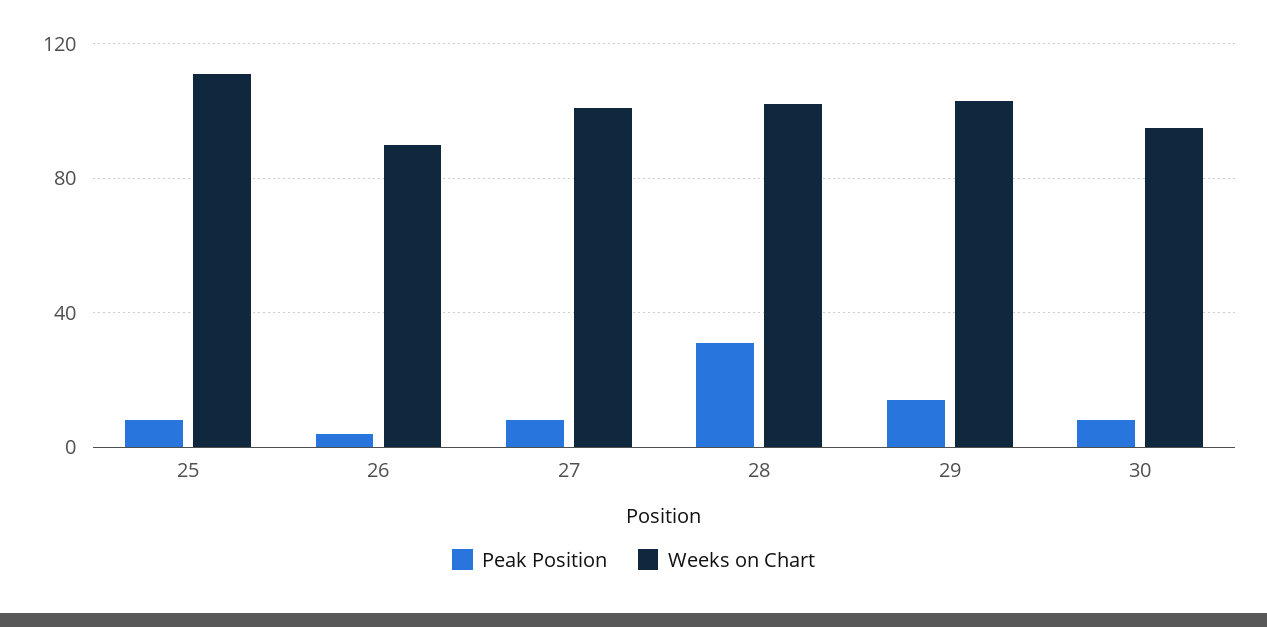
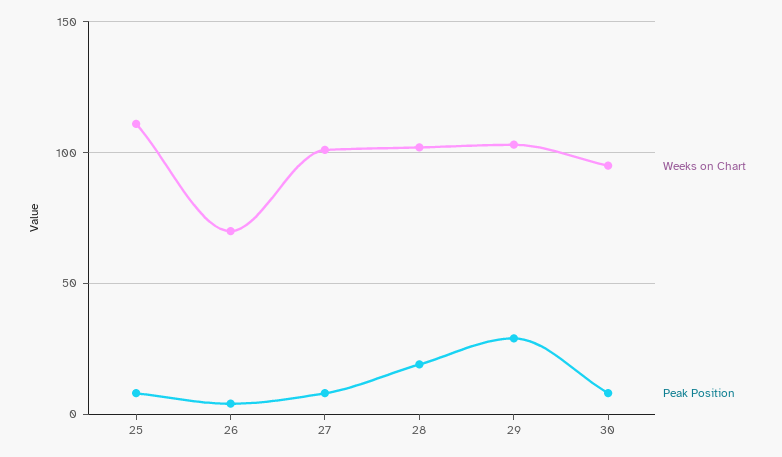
  {
    "Peak Position": {
      "25": 10,
      "26": 5,
      "27": 10,
-     "28": 30,
+     "28": 20,
-     "29": 15,
+     "29": 30,
      "30": 10
    },
    "Weeks on Chart": {
      "25": 110,
-     "26": 90,
+     "26": 70,
      "27": 100,
      "28": 100,
      "29": 105,
      "30": 95
    }
  }

